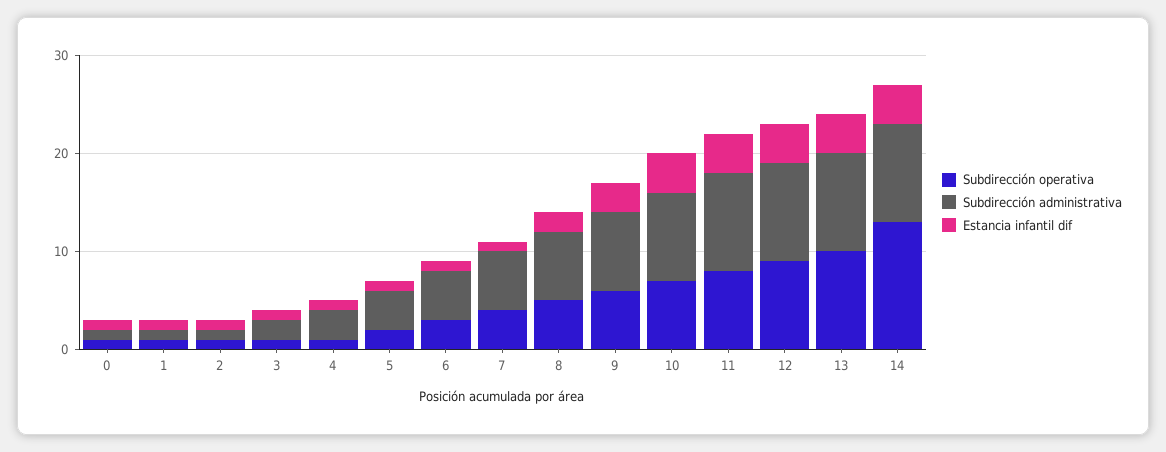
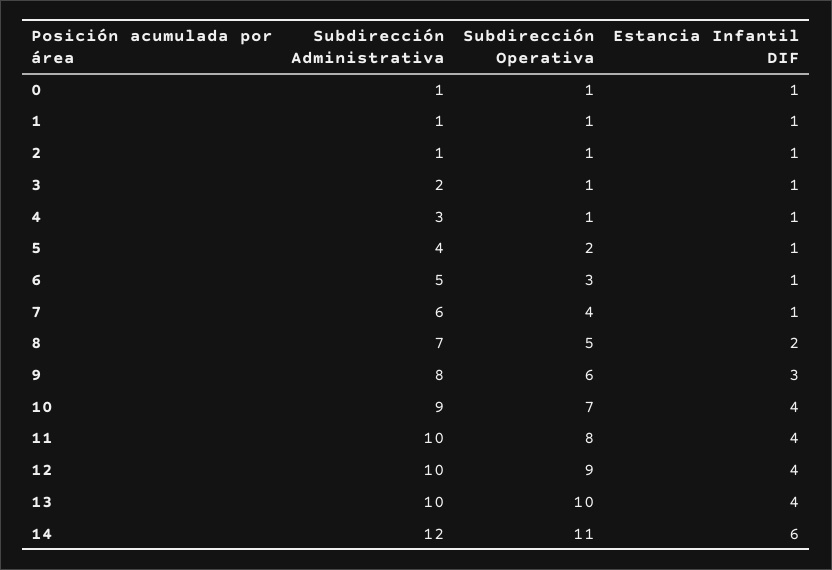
  {
    "Subdirección operativa": {
      "0": 1,
      "1": 1,
      "2": 1,
      "3": 1,
      "4": 1,
      "5": 2,
      "6": 3,
      "7": 4,
      "8": 5,
      "9": 6,
      "10": 7,
      "11": 8,
      "12": 9,
      "13": 10,
-     "14": 13
+     "14": 11
    },
    "Subdirección administrativa": {
      "0": 1,
      "1": 1,
      "2": 1,
      "3": 2,
      "4": 3,
      "5": 4,
      "6": 5,
      "7": 6,
      "8": 7,
      "9": 8,
      "10": 9,
      "11": 10,
      "12": 10,
      "13": 10,
-     "14": 10
+     "14": 12
    },
    "Estancia infantil dif": {
      "0": 1,
      "1": 1,
      "2": 1,
      "3": 1,
      "4": 1,
      "5": 1,
      "6": 1,
      "7": 1,
      "8": 2,
      "9": 3,
      "10": 4,
      "11": 4,
      "12": 4,
      "13": 4,
-     "14": 4
+     "14": 6
    }
  }

